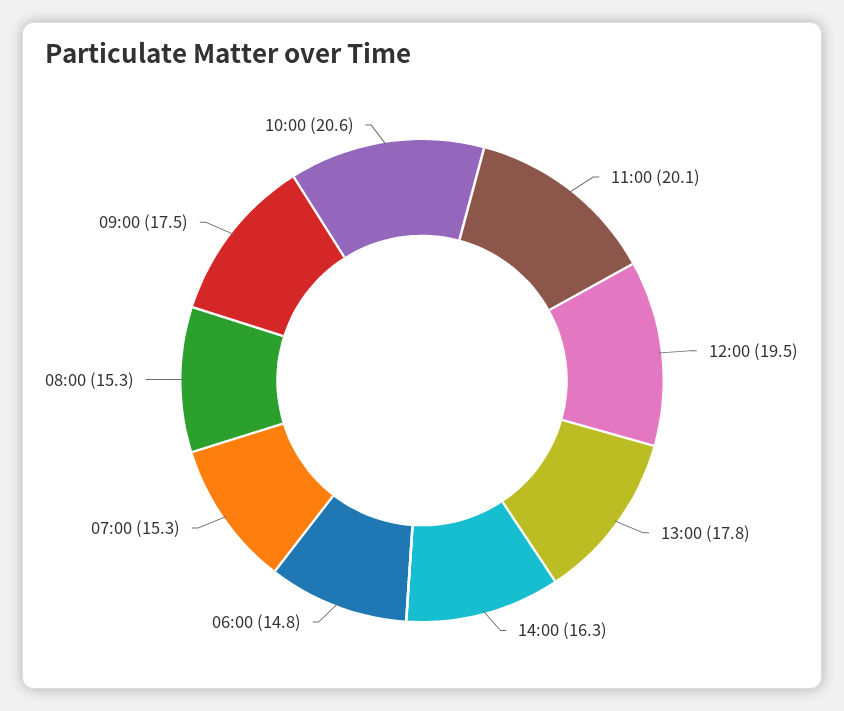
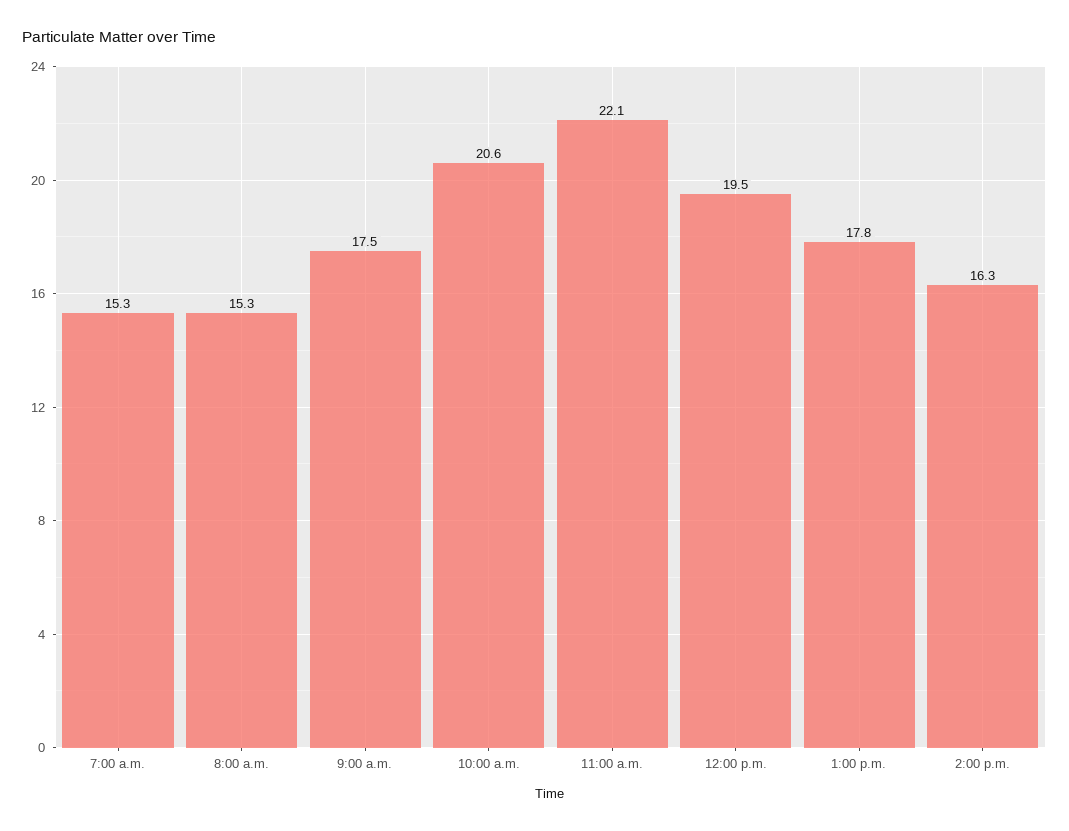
  {
-   "11:00": 20.1,
+   "11:00": 22.1,
    "12:00": 19.5,
    "13:00": 17.8,
    "14:00": 16.3,
-   "06:00": 14.8,
    "07:00": 15.3,
    "08:00": 15.3,
    "09:00": 17.5,
    "10:00": 20.6
  }

